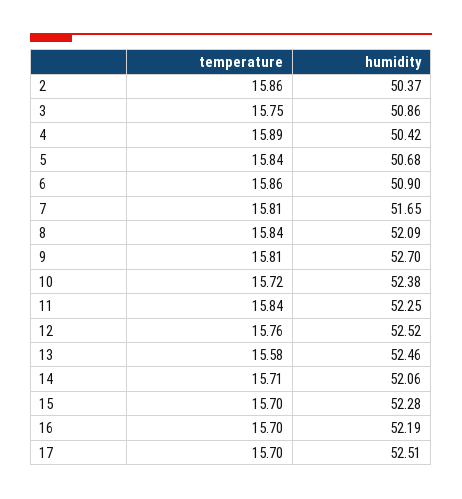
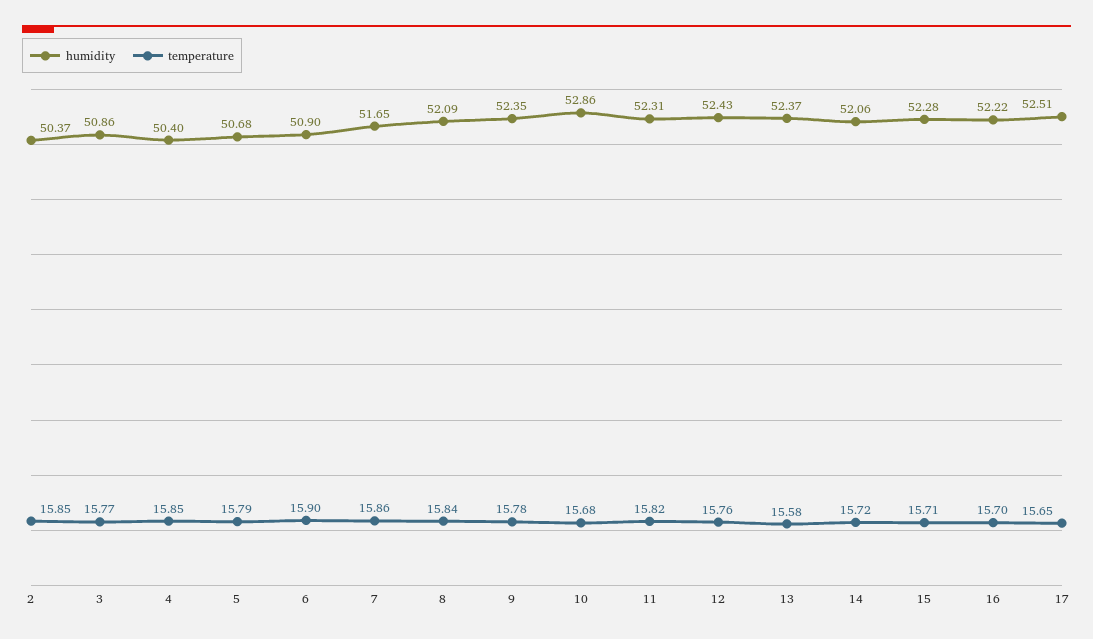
  {
    "temperature": {
-     "2": 15.86,
+     "2": 15.85,
-     "3": 15.75,
+     "3": 15.77,
-     "4": 15.89,
+     "4": 15.85,
-     "5": 15.84,
+     "5": 15.79,
-     "6": 15.86,
+     "6": 15.9,
-     "7": 15.81,
+     "7": 15.86,
      "8": 15.84,
-     "9": 15.81,
+     "9": 15.78,
-     "10": 15.72,
+     "10": 15.68,
-     "11": 15.84,
+     "11": 15.82,
      "12": 15.76,
      "13": 15.58,
-     "14": 15.71,
+     "14": 15.72,
-     "15": 15.7,
+     "15": 15.71,
      "16": 15.7,
-     "17": 15.7
+     "17": 15.65
    },
    "humidity": {
      "2": 50.37,
      "3": 50.86,
-     "4": 50.42,
+     "4": 50.4,
      "5": 50.68,
      "6": 50.9,
      "7": 51.65,
      "8": 52.09,
-     "9": 52.7,
+     "9": 52.35,
-     "10": 52.38,
+     "10": 52.86,
-     "11": 52.25,
+     "11": 52.31,
-     "12": 52.52,
+     "12": 52.43,
-     "13": 52.46,
+     "13": 52.37,
      "14": 52.06,
      "15": 52.28,
-     "16": 52.19,
+     "16": 52.22,
      "17": 52.51
    }
  }

